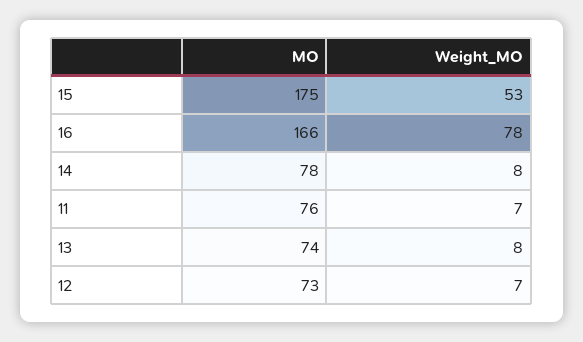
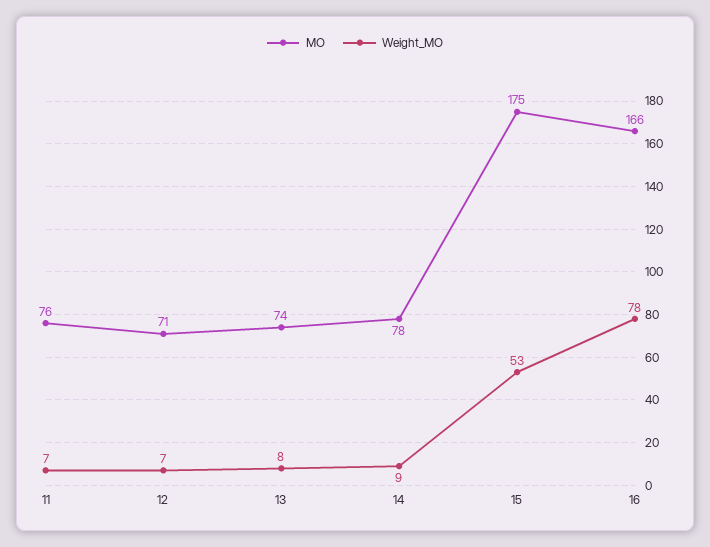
  {
    "MO": {
      "15": 175,
      "16": 166,
      "14": 78,
      "11": 76,
      "13": 74,
-     "12": 73
+     "12": 71
    },
    "Weight_MO": {
      "15": 53,
      "16": 78,
-     "14": 8,
+     "14": 9,
      "11": 7,
      "13": 8,
      "12": 7
    }
  }

